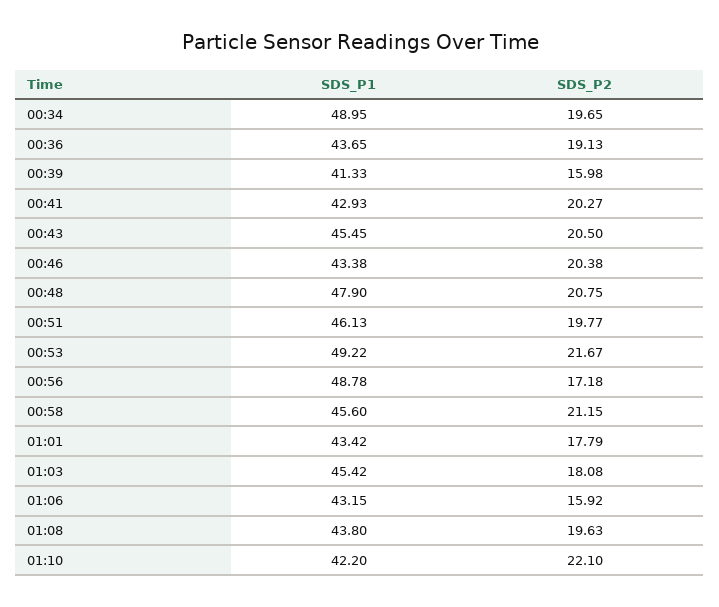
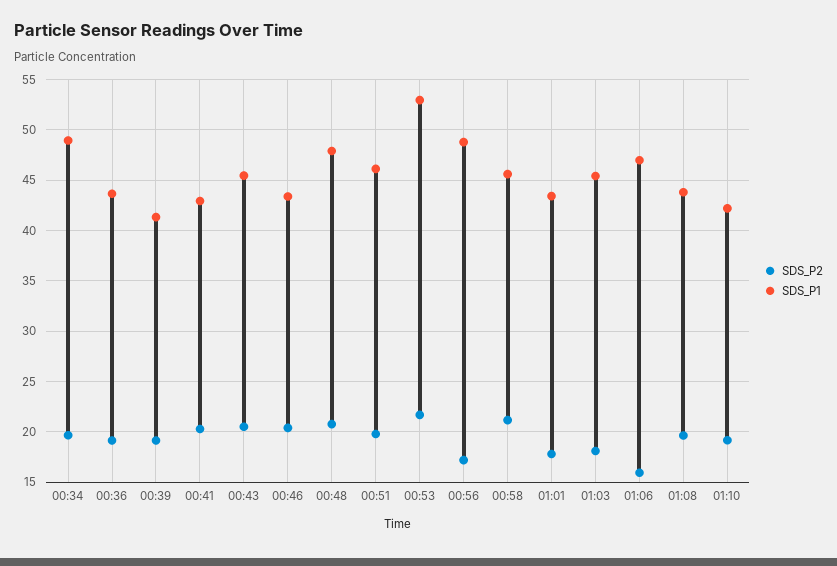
  {
    "SDS_P1": {
      "00:34": 48.95,
      "00:36": 43.65,
      "00:39": 41.33,
      "00:41": 42.93,
      "00:43": 45.45,
      "00:46": 43.38,
      "00:48": 47.9,
      "00:51": 46.13,
-     "00:53": 49.22,
+     "00:53": 53,
      "00:56": 48.78,
      "00:58": 45.6,
      "01:01": 43.42,
      "01:03": 45.42,
-     "01:06": 43.15,
+     "01:06": 47,
      "01:08": 43.8,
      "01:10": 42.2
    },
    "SDS_P2": {
      "00:34": 19.65,
      "00:36": 19.13,
-     "00:39": 15.98,
+     "00:39": 19,
      "00:41": 20.27,
      "00:43": 20.5,
      "00:46": 20.38,
      "00:48": 20.75,
      "00:51": 19.77,
      "00:53": 21.67,
      "00:56": 17.18,
      "00:58": 21.15,
      "01:01": 17.79,
      "01:03": 18.08,
      "01:06": 15.92,
      "01:08": 19.63,
-     "01:10": 22.1
+     "01:10": 19
    }
  }

